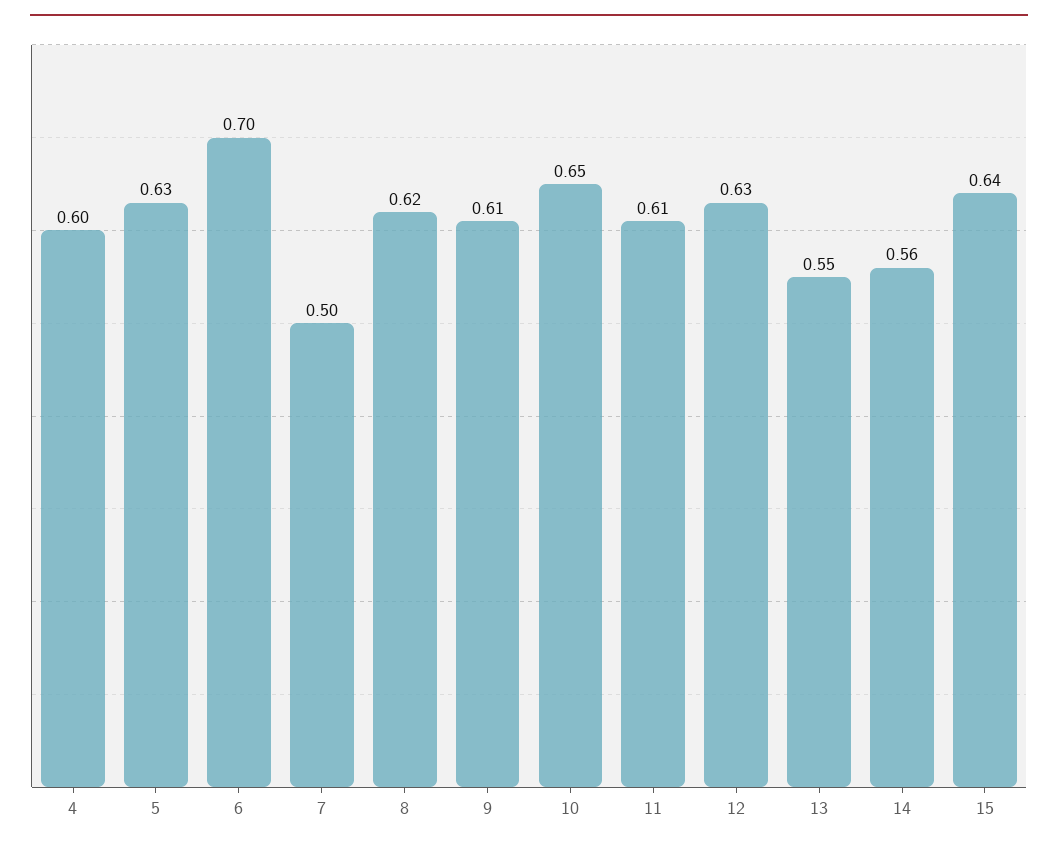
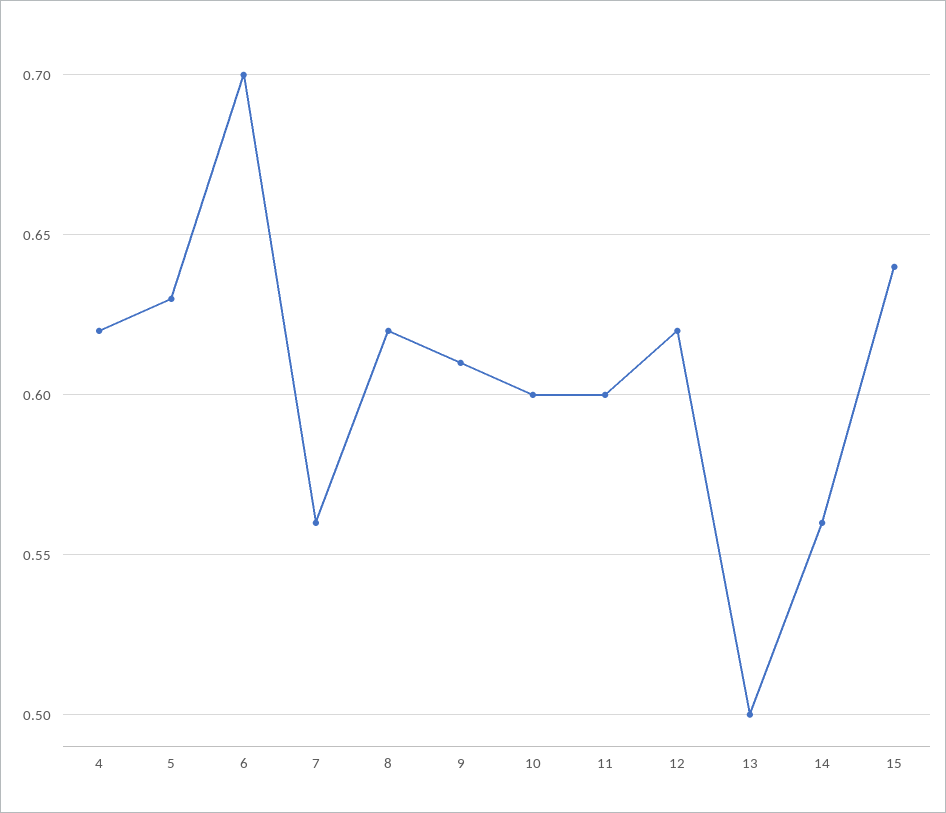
  {
-   "4": 0.6,
+   "4": 0.62,
    "5": 0.63,
    "6": 0.7,
-   "7": 0.5,
+   "7": 0.56,
    "8": 0.62,
    "9": 0.61,
-   "10": 0.65,
+   "10": 0.6,
-   "11": 0.61,
+   "11": 0.6,
-   "12": 0.63,
+   "12": 0.62,
-   "13": 0.55,
+   "13": 0.5,
    "14": 0.56,
    "15": 0.64
  }

